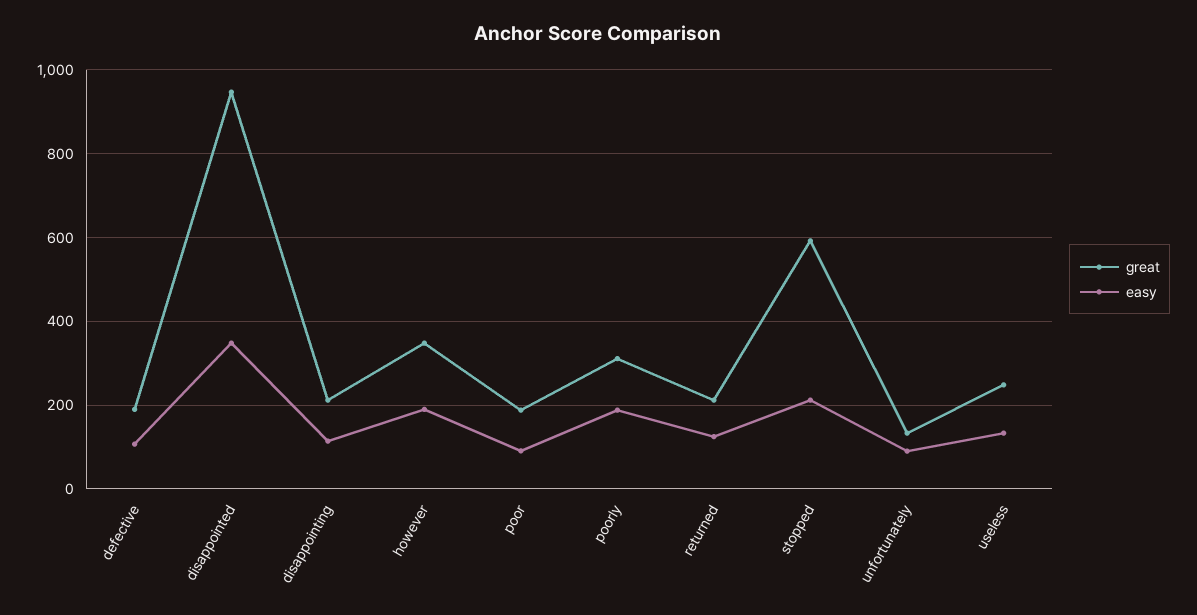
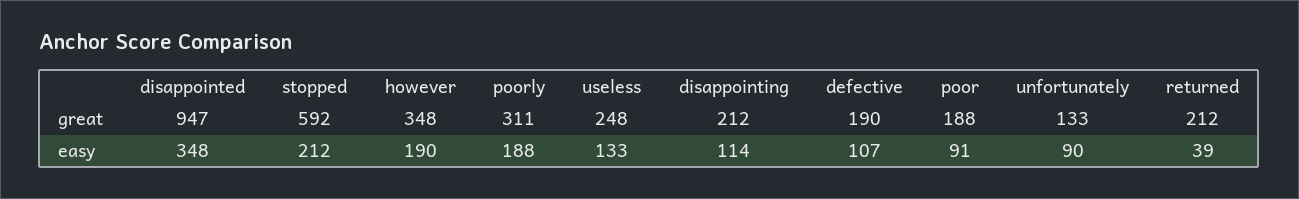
  {
    "great": {
      "defective": 190,
      "disappointed": 947,
      "disappointing": 212,
      "however": 348,
      "poor": 188,
      "poorly": 311,
      "returned": 212,
      "stopped": 592,
      "unfortunately": 133,
      "useless": 248
    },
    "easy": {
      "defective": 107,
      "disappointed": 348,
      "disappointing": 114,
      "however": 190,
      "poor": 91,
      "poorly": 188,
-     "returned": 120,
+     "returned": 39,
      "stopped": 212,
      "unfortunately": 90,
      "useless": 133
    }
  }

